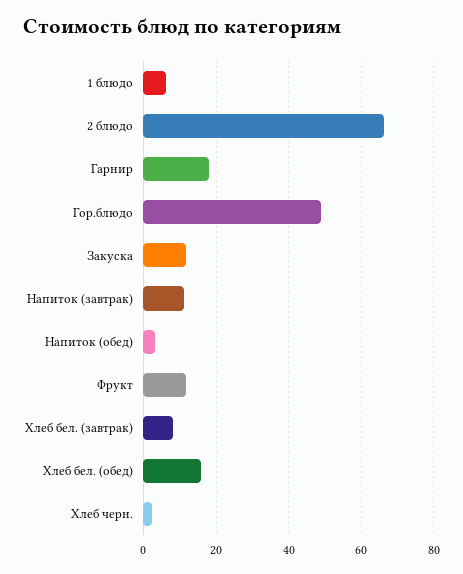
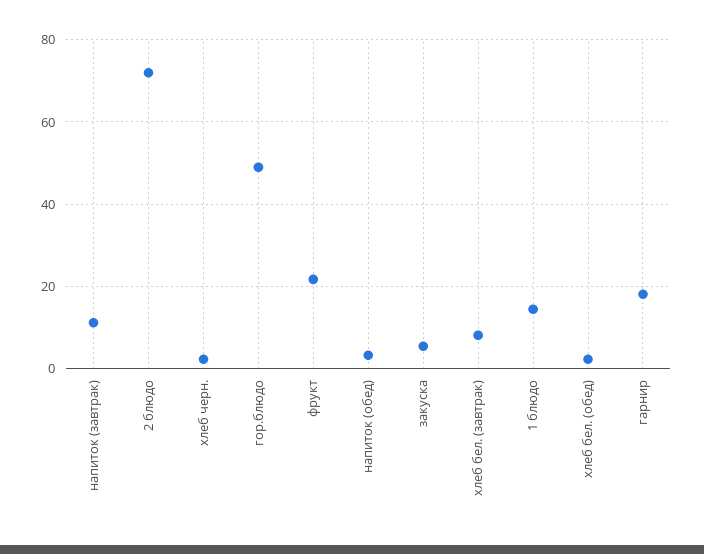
  {
-   "1 блюдо": 6,
+   "1 блюдо": 14,
-   "2 блюдо": 66,
+   "2 блюдо": 72,
    "Гарнир": 18,
    "Гор.блюдо": 48,
-   "Закуска": 12,
+   "Закуска": 6,
    "Напиток (завтрак)": 12,
    "Напиток (обед)": 4,
-   "Фрукт": 12,
+   "Фрукт": 22,
    "Хлеб бел. (завтрак)": 8,
-   "Хлеб бел. (обед)": 16,
+   "Хлеб бел. (обед)": 2,
    "Хлеб черн.": 2
  }

